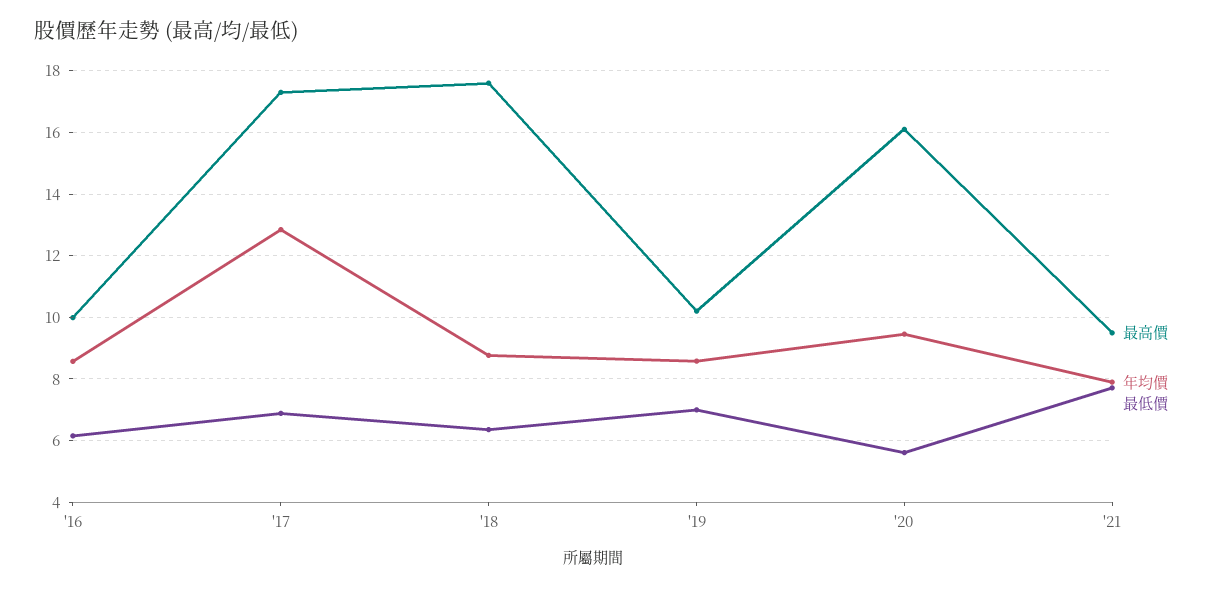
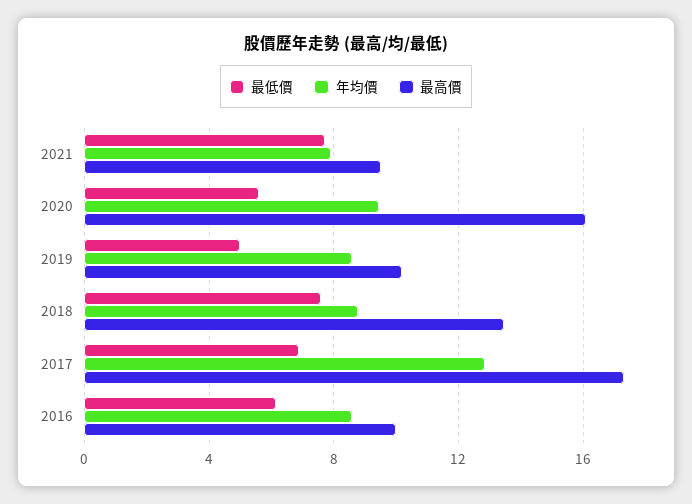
  {
    "最高價": {
      "'16": 10,
      "'17": 17.4,
-     "'18": 17.6,
+     "'18": 13.5,
      "'19": 10.2,
      "'20": 16.2,
      "'21": 9.6
    },
    "年均價": {
      "'16": 8.6,
      "'17": 12.8,
      "'18": 8.8,
      "'19": 8.6,
      "'20": 9.4,
      "'21": 8
    },
    "最低價": {
      "'16": 6.2,
      "'17": 6.8,
-     "'18": 6.4,
+     "'18": 7.5,
-     "'19": 7,
+     "'19": 5,
      "'20": 5.6,
      "'21": 7.8
    }
  }

